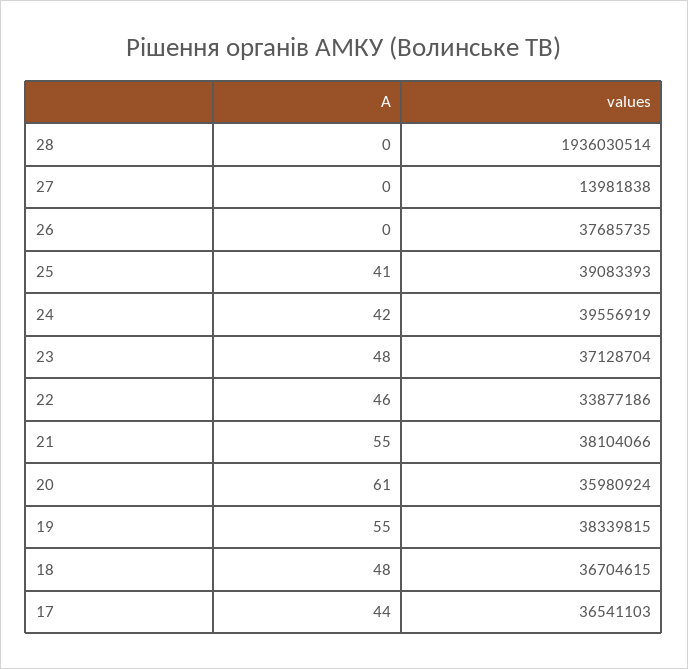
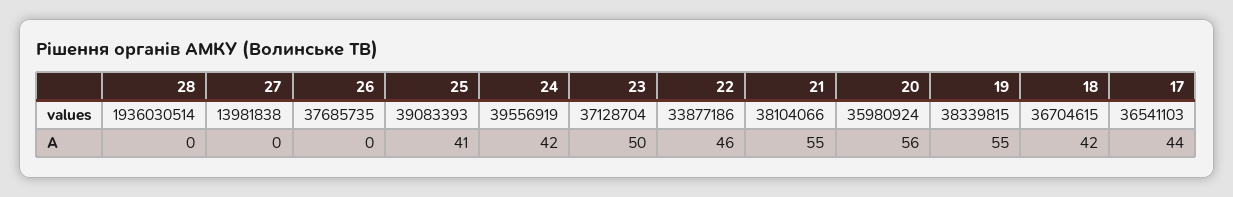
  {
    "А": {
      "28": 0,
      "27": 0,
      "26": 0,
      "25": 41,
      "24": 42,
-     "23": 48,
+     "23": 50,
      "22": 46,
      "21": 55,
-     "20": 61,
+     "20": 56,
      "19": 55,
-     "18": 48,
+     "18": 42,
      "17": 44
    },
    "values": {
      "28": 1936030514,
      "27": 13981838,
      "26": 37685735,
      "25": 39083393,
      "24": 39556919,
      "23": 37128704,
      "22": 33877186,
      "21": 38104066,
      "20": 35980924,
      "19": 38339815,
      "18": 36704615,
      "17": 36541103
    }
  }

